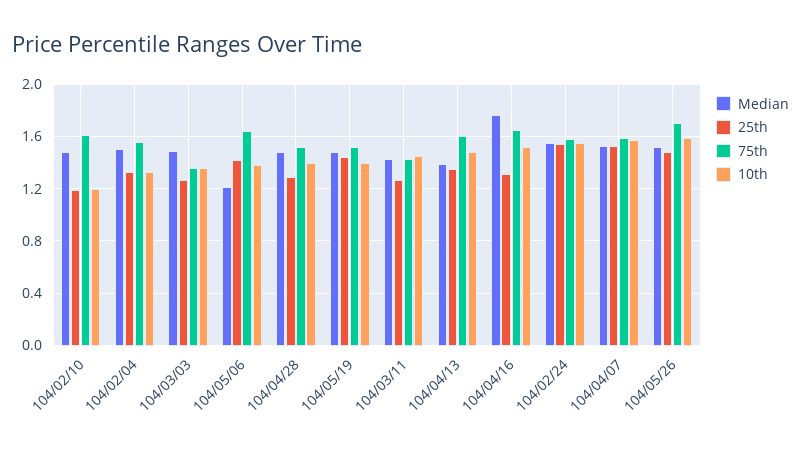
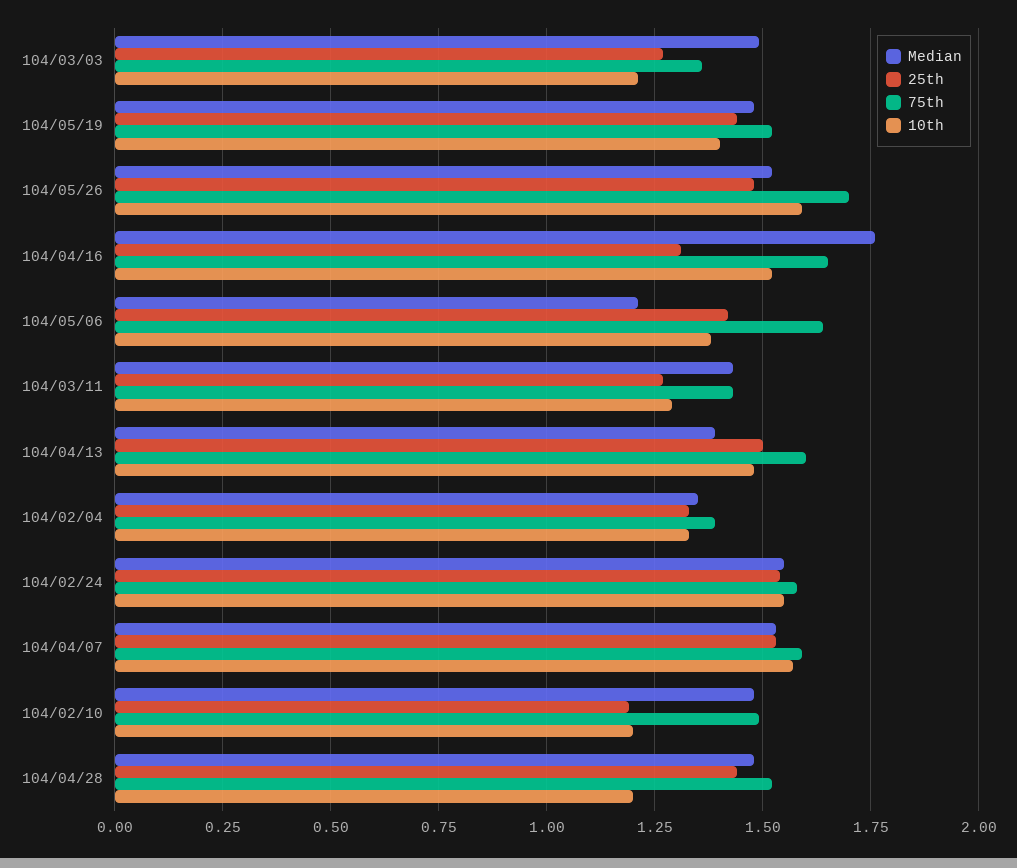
  {
    "Median": {
      "104/02/10": 1.5,
-     "104/02/04": 1.5,
+     "104/02/04": 1.35,
      "104/03/03": 1.5,
      "104/05/06": 1.2,
      "104/04/28": 1.5,
      "104/05/19": 1.5,
      "104/03/11": 1.45,
      "104/04/13": 1.4,
      "104/04/16": 1.75,
      "104/02/24": 1.55,
      "104/04/07": 1.55,
      "104/05/26": 1.5
    },
    "25th": {
      "104/02/10": 1.2,
      "104/02/04": 1.35,
      "104/03/03": 1.25,
      "104/05/06": 1.4,
-     "104/04/28": 1.3,
+     "104/04/28": 1.45,
      "104/05/19": 1.45,
      "104/03/11": 1.25,
-     "104/04/13": 1.35,
+     "104/04/13": 1.5,
      "104/04/16": 1.3,
      "104/02/24": 1.55,
      "104/04/07": 1.55,
      "104/05/26": 1.5
    },
    "75th": {
-     "104/02/10": 1.6,
+     "104/02/10": 1.5,
-     "104/02/04": 1.55,
+     "104/02/04": 1.4,
      "104/03/03": 1.35,
      "104/05/06": 1.65,
      "104/04/28": 1.5,
      "104/05/19": 1.5,
      "104/03/11": 1.45,
      "104/04/13": 1.6,
      "104/04/16": 1.65,
      "104/02/24": 1.6,
      "104/04/07": 1.6,
      "104/05/26": 1.7
    },
    "10th": {
      "104/02/10": 1.2,
      "104/02/04": 1.35,
-     "104/03/03": 1.35,
+     "104/03/03": 1.2,
      "104/05/06": 1.4,
-     "104/04/28": 1.4,
+     "104/04/28": 1.2,
      "104/05/19": 1.4,
-     "104/03/11": 1.45,
+     "104/03/11": 1.3,
      "104/04/13": 1.5,
      "104/04/16": 1.5,
      "104/02/24": 1.55,
      "104/04/07": 1.55,
      "104/05/26": 1.6
    }
  }

